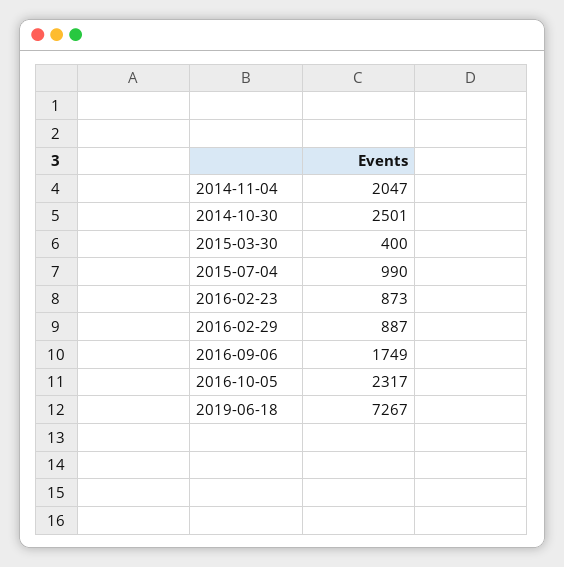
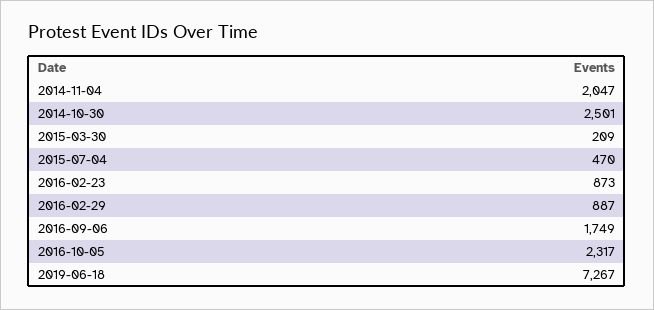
  {
    "2014-11-04": 2047,
    "2014-10-30": 2501,
-   "2015-03-30": 400,
+   "2015-03-30": 209,
-   "2015-07-04": 990,
+   "2015-07-04": 470,
    "2016-02-23": 873,
    "2016-02-29": 887,
    "2016-09-06": 1749,
    "2016-10-05": 2317,
    "2019-06-18": 7267
  }

